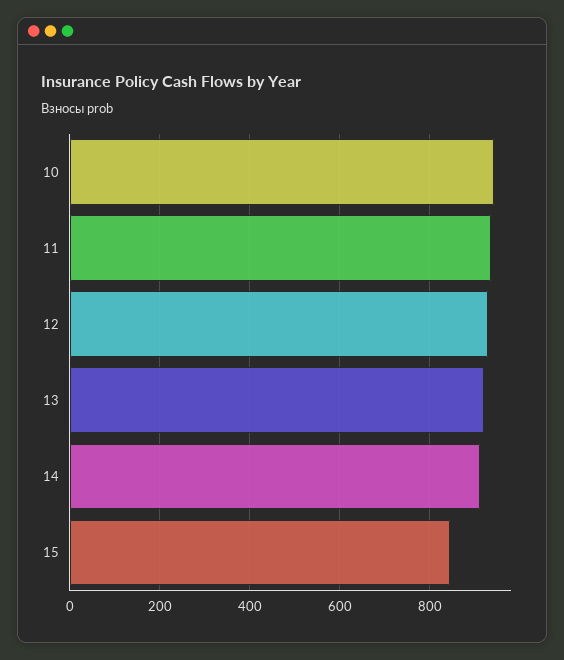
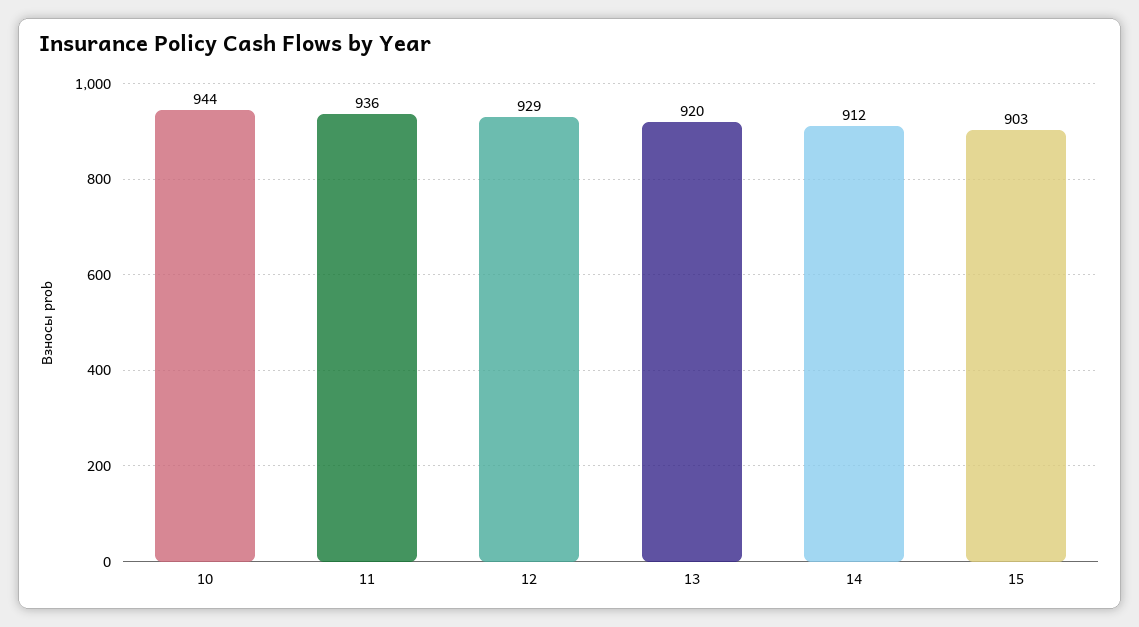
  {
    "10": 944,
    "11": 936,
    "12": 929,
    "13": 920,
    "14": 912,
-   "15": 840
+   "15": 903
  }

